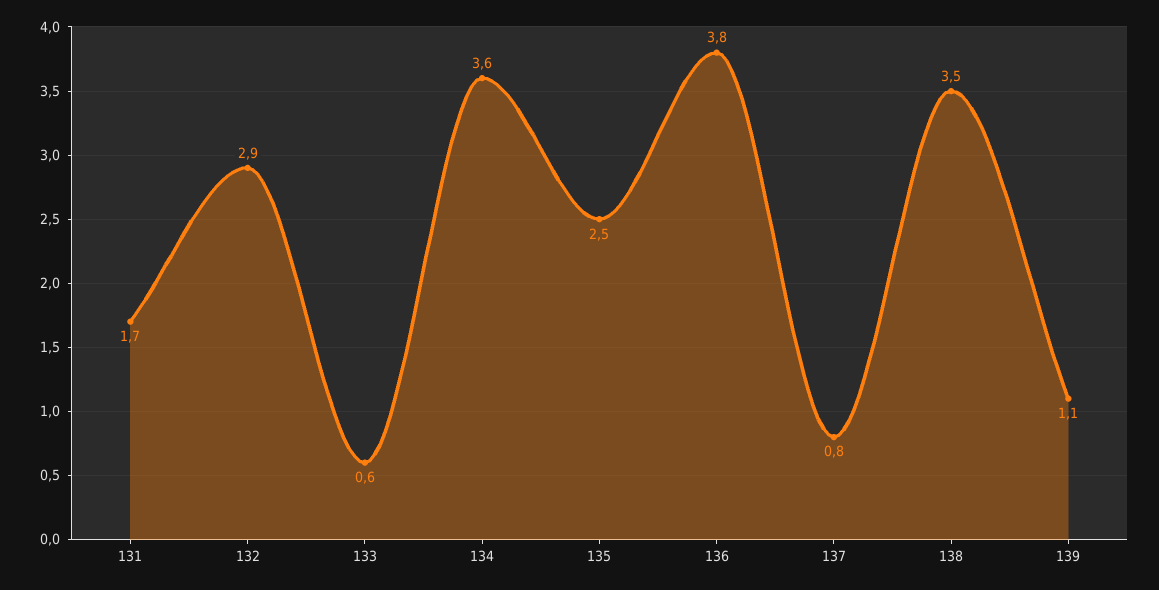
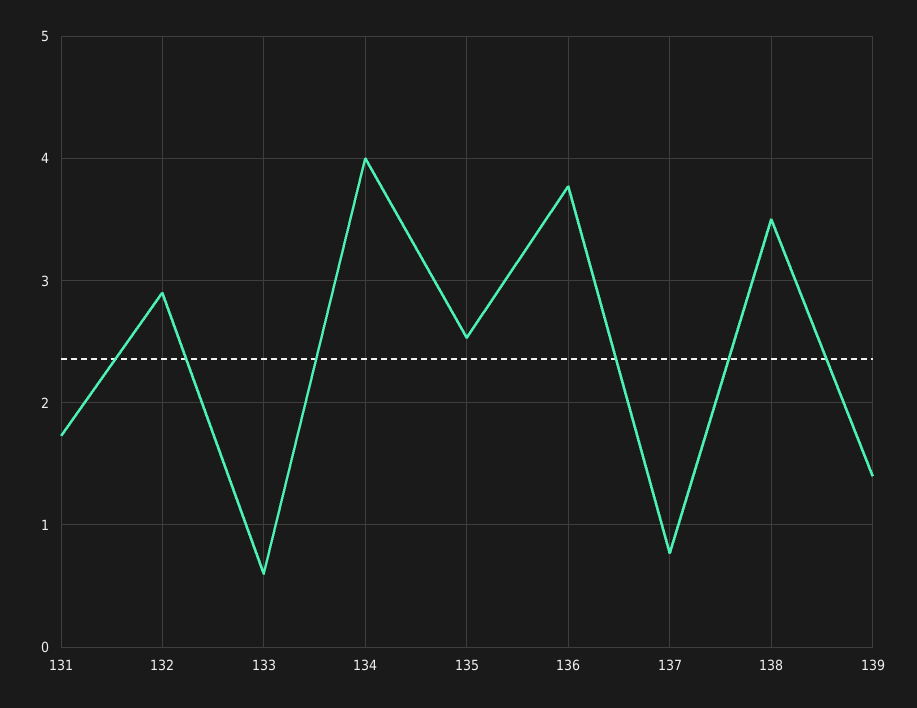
  {
    "131": 1.7,
    "132": 2.9,
    "133": 0.6,
-   "134": 3.6,
+   "134": 4,
    "135": 2.5,
    "136": 3.8,
    "137": 0.8,
    "138": 3.5,
-   "139": 1.1
+   "139": 1.4
  }

